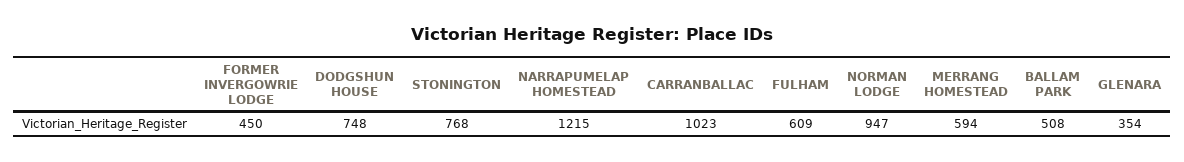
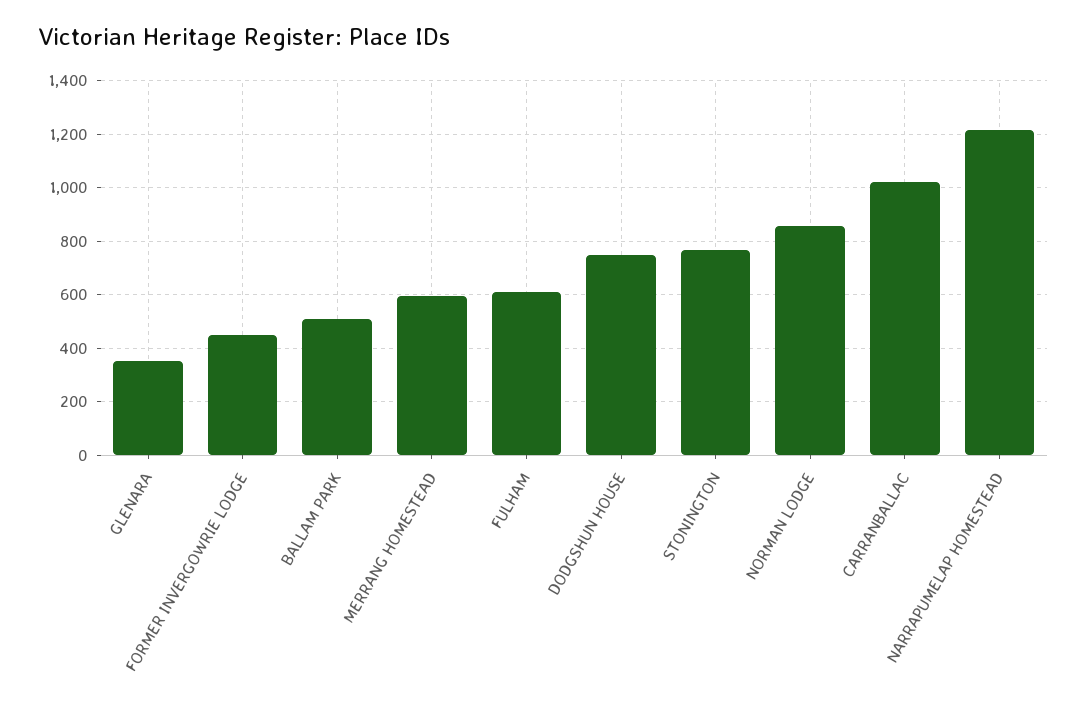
  {
    "FORMER INVERGOWRIE LODGE": 450,
    "DODGSHUN HOUSE": 748,
    "STONINGTON": 768,
    "NARRAPUMELAP HOMESTEAD": 1215,
    "CARRANBALLAC": 1023,
    "FULHAM": 609,
-   "NORMAN LODGE": 947,
+   "NORMAN LODGE": 850,
    "MERRANG HOMESTEAD": 594,
    "BALLAM PARK": 508,
    "GLENARA": 354
  }

